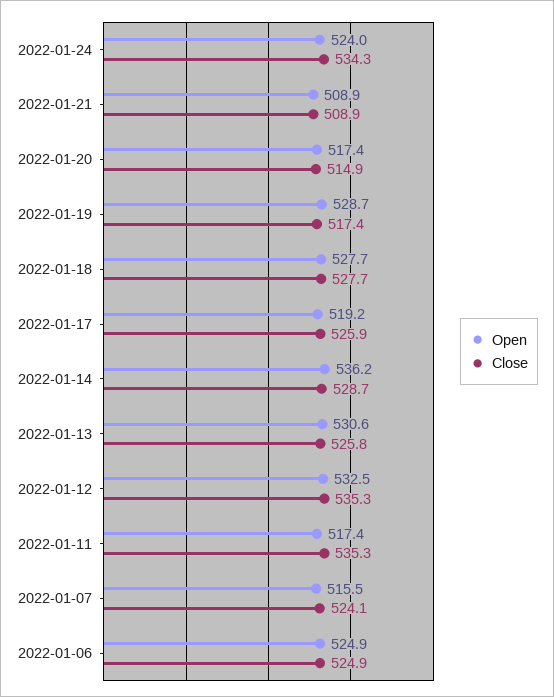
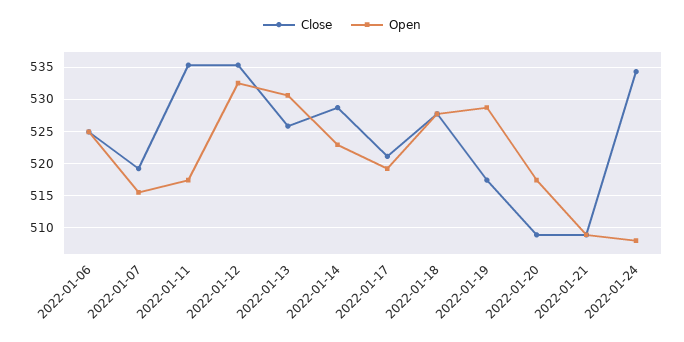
  {
    "Open": {
-     "2022-01-24": 524,
+     "2022-01-24": 508,
      "2022-01-21": 508.9,
      "2022-01-20": 517.4,
      "2022-01-19": 528.7,
      "2022-01-18": 527.7,
      "2022-01-17": 519.2,
-     "2022-01-14": 536.2,
+     "2022-01-14": 523,
      "2022-01-13": 530.6,
      "2022-01-12": 532.5,
      "2022-01-11": 517.4,
      "2022-01-07": 515.5,
      "2022-01-06": 524.9
    },
    "Close": {
      "2022-01-24": 534.3,
      "2022-01-21": 508.9,
-     "2022-01-20": 514.9,
+     "2022-01-20": 509,
      "2022-01-19": 517.4,
      "2022-01-18": 527.7,
-     "2022-01-17": 525.9,
+     "2022-01-17": 521,
      "2022-01-14": 528.7,
      "2022-01-13": 525.8,
      "2022-01-12": 535.3,
      "2022-01-11": 535.3,
-     "2022-01-07": 524.1,
+     "2022-01-07": 519,
      "2022-01-06": 524.9
    }
  }

